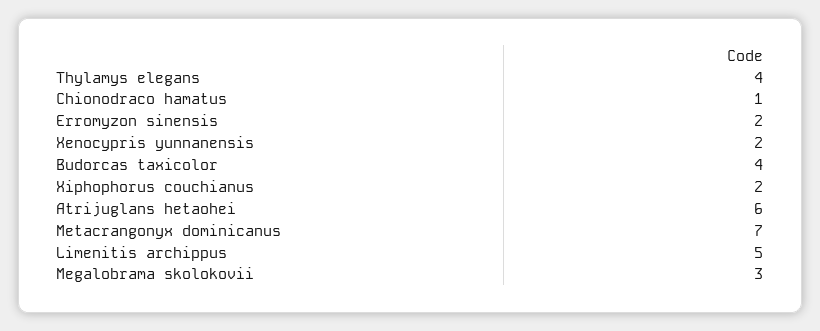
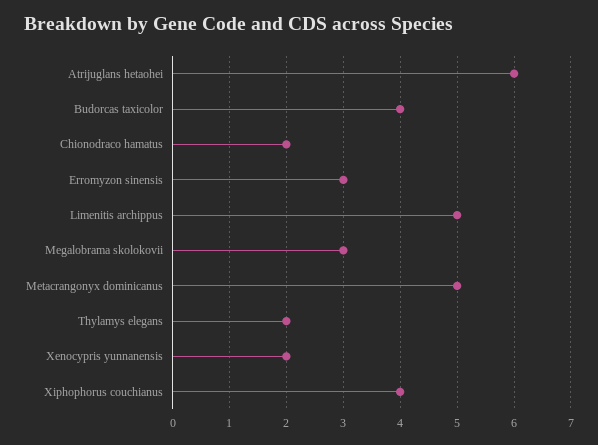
  {
-   "Thylamys elegans": 4,
+   "Thylamys elegans": 2,
-   "Chionodraco hamatus": 1,
+   "Chionodraco hamatus": 2,
-   "Erromyzon sinensis": 2,
+   "Erromyzon sinensis": 3,
    "Xenocypris yunnanensis": 2,
    "Budorcas taxicolor": 4,
-   "Xiphophorus couchianus": 2,
+   "Xiphophorus couchianus": 4,
    "Atrijuglans hetaohei": 6,
-   "Metacrangonyx dominicanus": 7,
+   "Metacrangonyx dominicanus": 5,
    "Limenitis archippus": 5,
    "Megalobrama skolokovii": 3
  }

